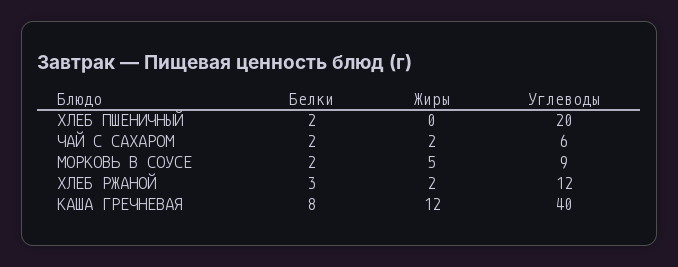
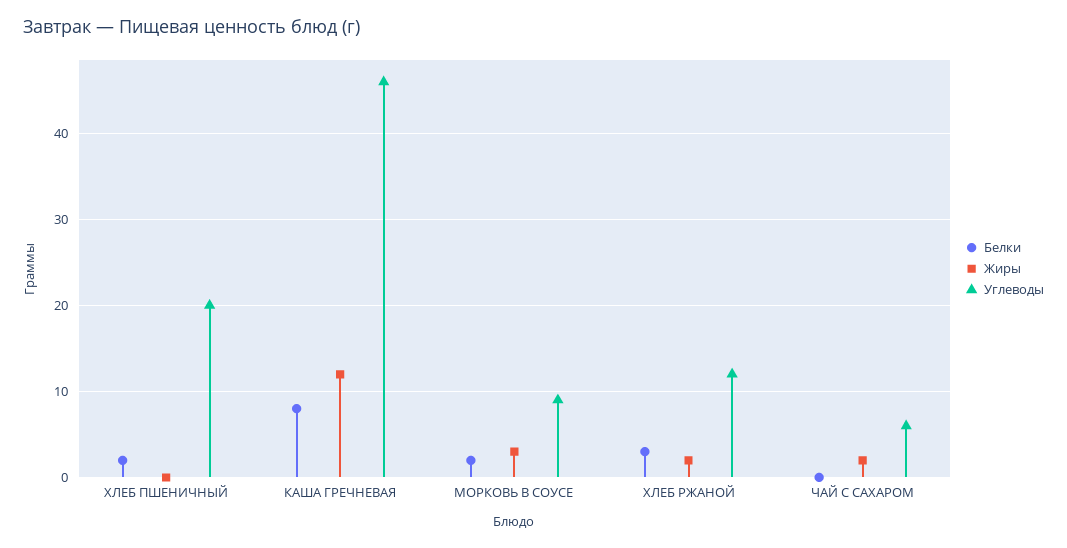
  {
    "Белки": {
      "ХЛЕБ ПШЕНИЧНЫЙ": 2,
-     "ЧАЙ С САХАРОМ": 2,
+     "ЧАЙ С САХАРОМ": 0,
      "МОРКОВЬ В СОУСЕ": 2,
      "ХЛЕБ РЖАНОЙ": 3,
      "КАША ГРЕЧНЕВАЯ": 8
    },
    "Жиры": {
      "ХЛЕБ ПШЕНИЧНЫЙ": 0,
      "ЧАЙ С САХАРОМ": 2,
-     "МОРКОВЬ В СОУСЕ": 5,
+     "МОРКОВЬ В СОУСЕ": 3,
      "ХЛЕБ РЖАНОЙ": 2,
      "КАША ГРЕЧНЕВАЯ": 12
    },
    "Углеводы": {
      "ХЛЕБ ПШЕНИЧНЫЙ": 20,
      "ЧАЙ С САХАРОМ": 6,
      "МОРКОВЬ В СОУСЕ": 9,
      "ХЛЕБ РЖАНОЙ": 12,
-     "КАША ГРЕЧНЕВАЯ": 40
+     "КАША ГРЕЧНЕВАЯ": 46
    }
  }

